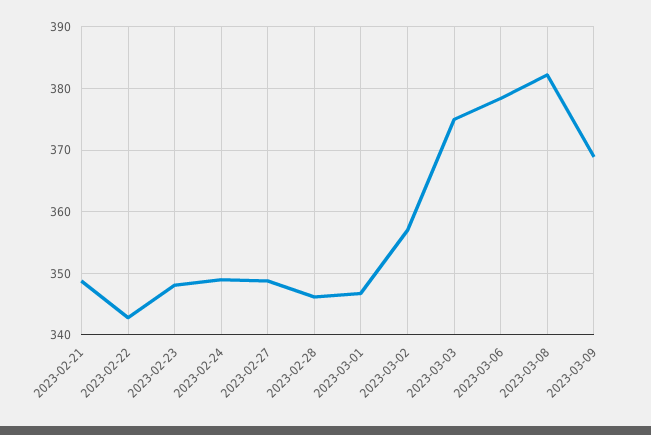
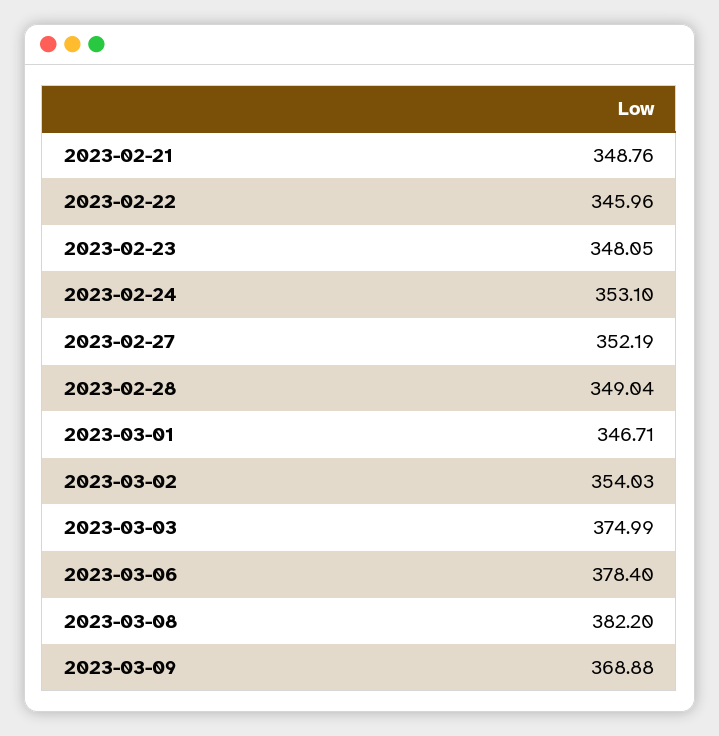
  {
    "2023-02-21": 348.76,
-   "2023-02-22": 343,
+   "2023-02-22": 345.96,
    "2023-02-23": 348.05,
-   "2023-02-24": 349,
+   "2023-02-24": 353.1,
-   "2023-02-27": 349,
+   "2023-02-27": 352.19,
-   "2023-02-28": 346,
+   "2023-02-28": 349.04,
    "2023-03-01": 346.71,
-   "2023-03-02": 357,
+   "2023-03-02": 354.03,
    "2023-03-03": 374.99,
    "2023-03-06": 378.4,
    "2023-03-08": 382.2,
    "2023-03-09": 368.88
  }

